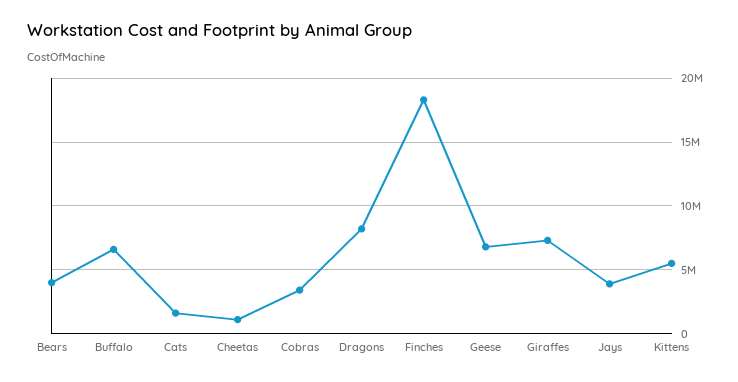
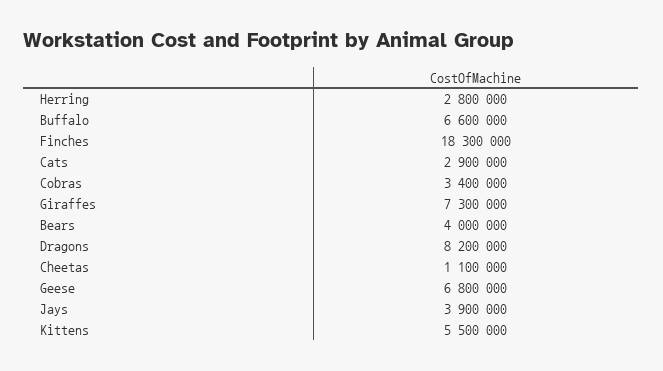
  {
    "Bears": 4000000,
    "Buffalo": 6600000,
-   "Cats": 1500000,
+   "Cats": 2900000,
    "Cheetas": 1100000,
    "Cobras": 3400000,
    "Dragons": 8200000,
    "Finches": 18300000,
    "Geese": 6800000,
    "Giraffes": 7300000,
    "Jays": 3900000,
-   "Kittens": 5500000
+   "Kittens": 5500000,
+   "Herring": 2800000
  }

